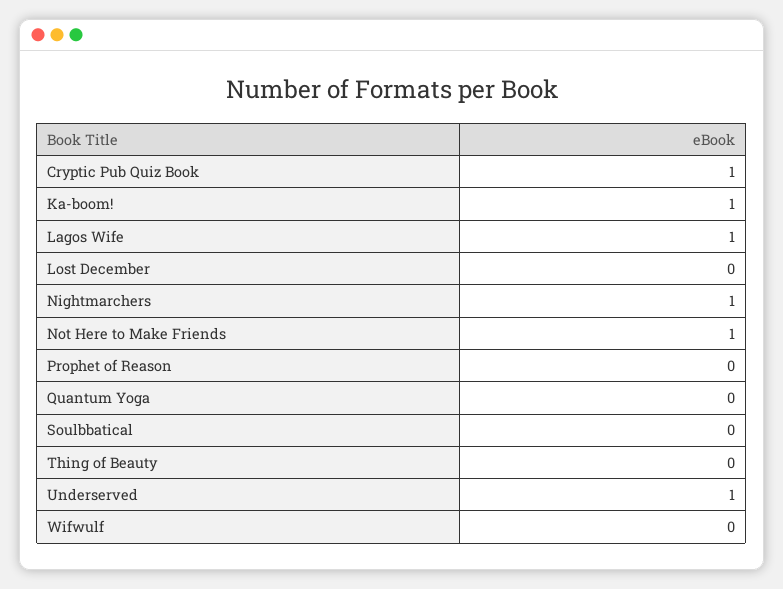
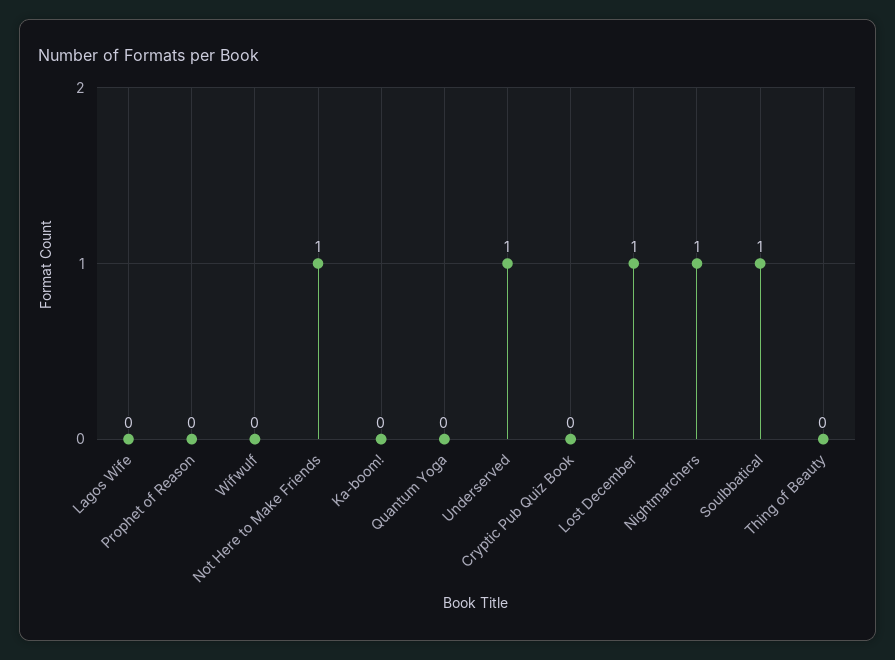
  {
-   "Cryptic Pub Quiz Book": 1,
+   "Cryptic Pub Quiz Book": 0,
-   "Ka-boom!": 1,
+   "Ka-boom!": 0,
-   "Lagos Wife": 1,
+   "Lagos Wife": 0,
-   "Lost December": 0,
+   "Lost December": 1,
    "Nightmarchers": 1,
    "Not Here to Make Friends": 1,
    "Prophet of Reason": 0,
    "Quantum Yoga": 0,
-   "Soulbbatical": 0,
+   "Soulbbatical": 1,
    "Thing of Beauty": 0,
    "Underserved": 1,
    "Wifwulf": 0
  }

